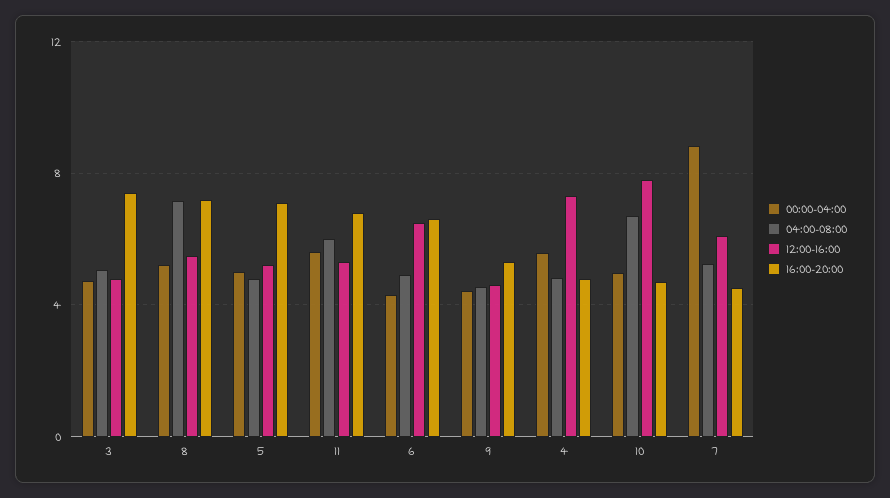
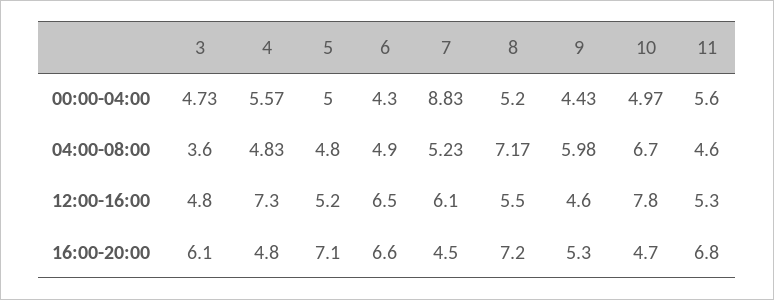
  {
    "00:00-04:00": {
      "3": 4.73,
      "8": 5.2,
      "5": 5,
      "11": 5.6,
      "6": 4.3,
      "9": 4.43,
      "4": 5.57,
      "10": 4.97,
      "7": 8.83
    },
    "04:00-08:00": {
-     "3": 5,
+     "3": 3.6,
      "8": 7.17,
      "5": 4.8,
-     "11": 6,
+     "11": 4.6,
      "6": 4.9,
-     "9": 4.5,
+     "9": 5.98,
      "4": 4.83,
      "10": 6.7,
      "7": 5.23
    },
    "12:00-16:00": {
      "3": 4.8,
      "8": 5.5,
      "5": 5.2,
      "11": 5.3,
      "6": 6.5,
      "9": 4.6,
      "4": 7.3,
      "10": 7.8,
      "7": 6.1
    },
    "16:00-20:00": {
-     "3": 7.5,
+     "3": 6.1,
      "8": 7.2,
      "5": 7.1,
      "11": 6.8,
      "6": 6.6,
      "9": 5.3,
      "4": 4.8,
      "10": 4.7,
      "7": 4.5
    }
  }

